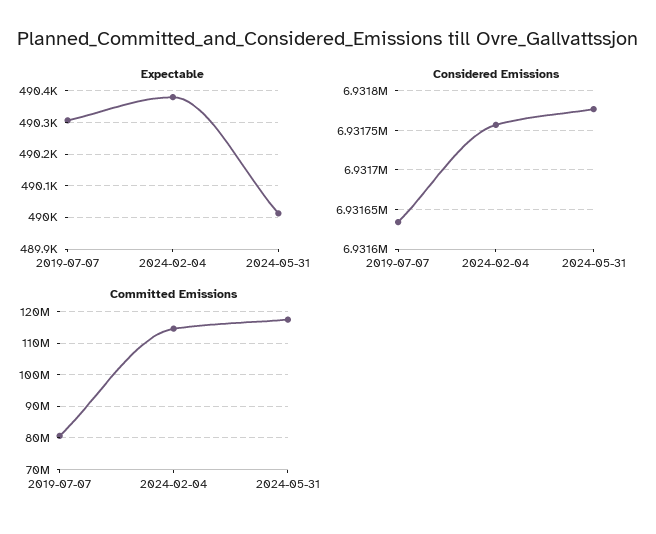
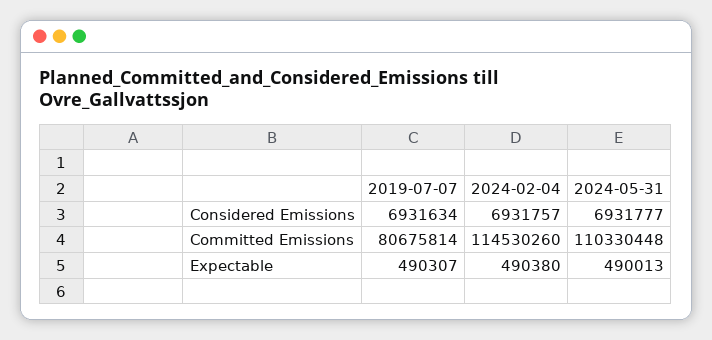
  {
    "Expectable": {
      "2019-07-07": 490307,
      "2024-02-04": 490380,
      "2024-05-31": 490013
    },
    "Considered Emissions": {
      "2019-07-07": 6931634,
      "2024-02-04": 6931757,
      "2024-05-31": 6931777
    },
    "Committed Emissions": {
      "2019-07-07": 80675814,
      "2024-02-04": 114530260,
-     "2024-05-31": 118000000
+     "2024-05-31": 110330448
    }
  }

